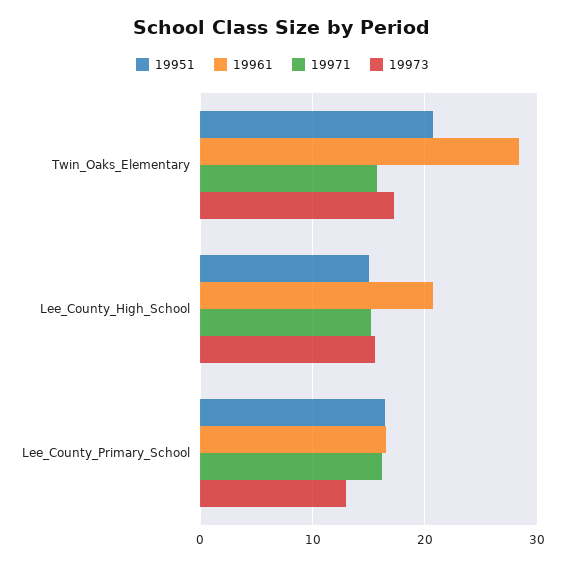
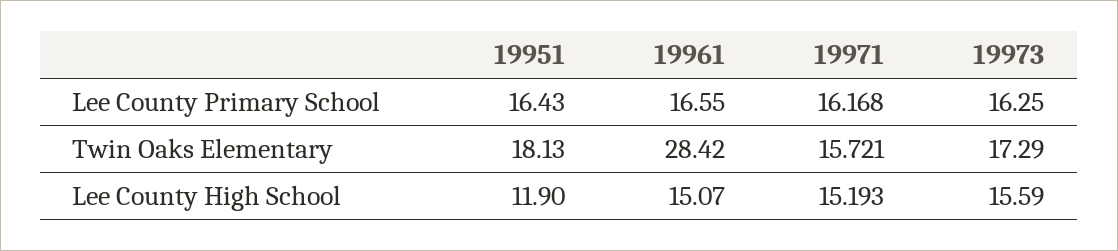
  {
    "19951": {
-     "Twin_Oaks_Elementary": 21,
+     "Twin_Oaks_Elementary": 18.13,
-     "Lee_County_High_School": 15,
+     "Lee_County_High_School": 11.9,
      "Lee_County_Primary_School": 16.43
    },
    "19961": {
      "Twin_Oaks_Elementary": 28.42,
-     "Lee_County_High_School": 21,
+     "Lee_County_High_School": 15.07,
      "Lee_County_Primary_School": 16.55
    },
    "19971": {
      "Twin_Oaks_Elementary": 15.721,
      "Lee_County_High_School": 15.193,
      "Lee_County_Primary_School": 16.168
    },
    "19973": {
      "Twin_Oaks_Elementary": 17.29,
      "Lee_County_High_School": 15.59,
-     "Lee_County_Primary_School": 13
+     "Lee_County_Primary_School": 16.25
    }
  }

